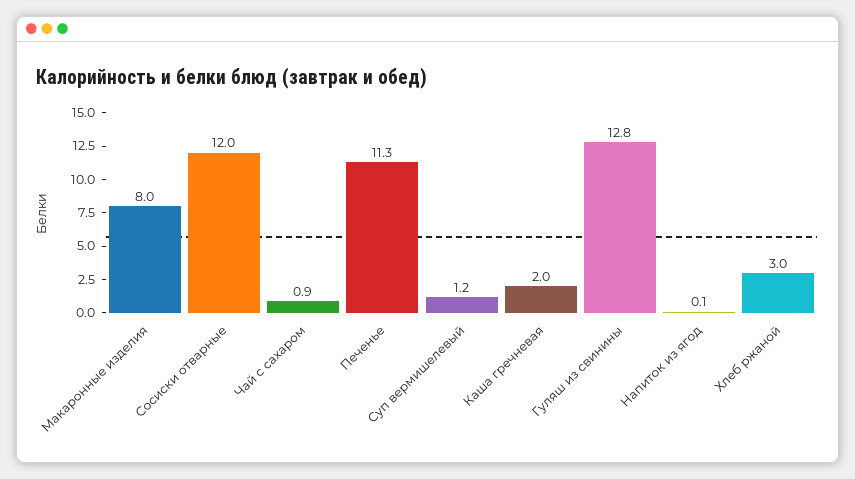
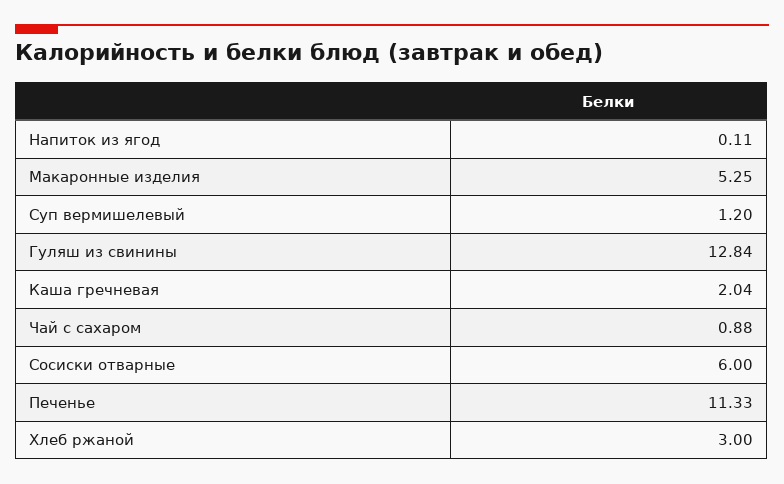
  {
-   "Макаронные изделия": 8,
+   "Макаронные изделия": 5.25,
-   "Сосиски отварные": 12,
+   "Сосиски отварные": 6,
    "Чай с сахаром": 0.88,
    "Печенье": 11.33,
    "Суп вермишелевый": 1.2,
    "Каша гречневая": 2.04,
    "Гуляш из свинины": 12.84,
    "Напиток из ягод": 0.11,
    "Хлеб ржаной": 3
  }

